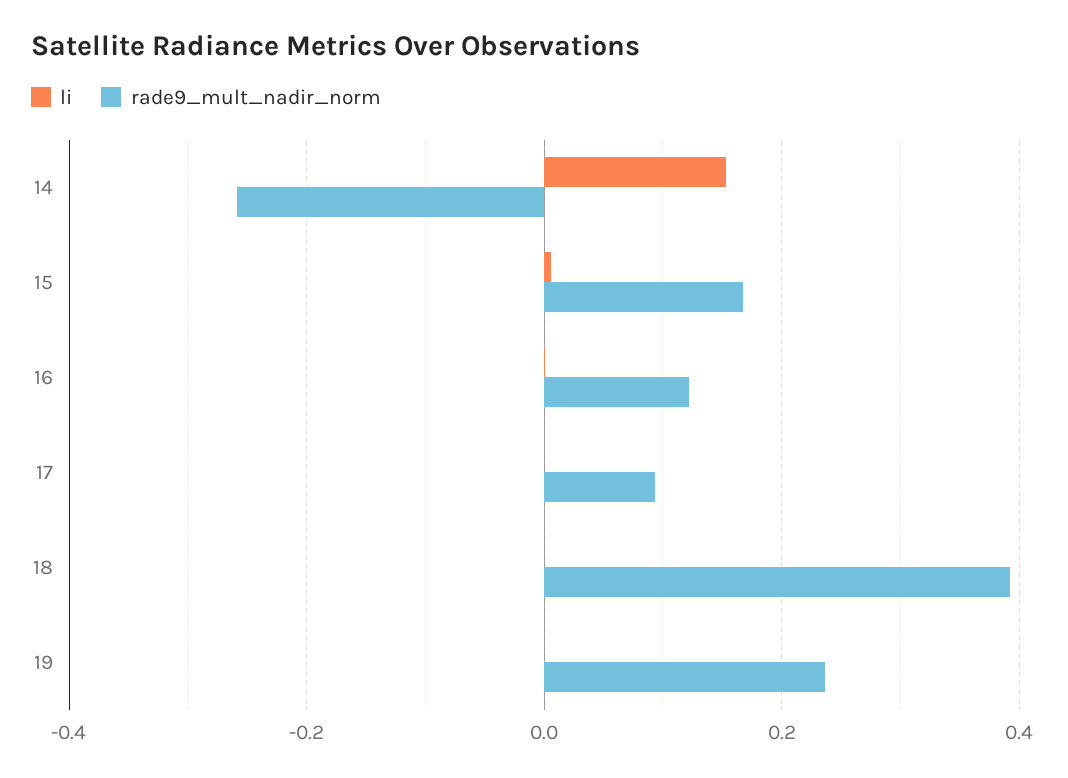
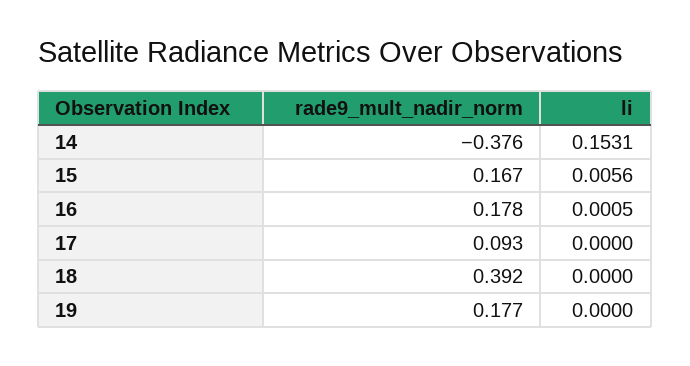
  {
    "li": {
      "14": 0.1531,
      "15": 0.0056,
      "16": 0.0005,
      "17": 0,
      "18": 0,
      "19": 0
    },
    "rade9_mult_nadir_norm": {
-     "14": -0.26,
+     "14": -0.376,
      "15": 0.167,
-     "16": 0.12,
+     "16": 0.178,
      "17": 0.093,
      "18": 0.392,
-     "19": 0.24
+     "19": 0.177
    }
  }

